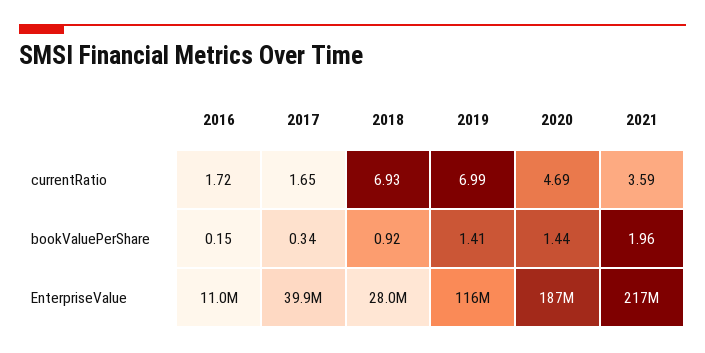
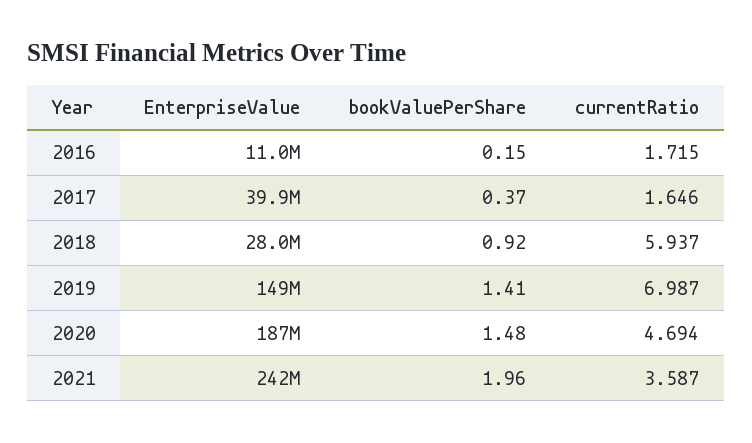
  {
    "2016": {
      "currentRatio": 1.715,
      "bookValuePerShare": 0.15,
      "EnterpriseValue": 11000000
    },
    "2017": {
      "currentRatio": 1.646,
-     "bookValuePerShare": 0.34,
+     "bookValuePerShare": 0.37,
      "EnterpriseValue": 39900000
    },
    "2018": {
-     "currentRatio": 6.93,
+     "currentRatio": 5.937,
      "bookValuePerShare": 0.92,
      "EnterpriseValue": 28000000
    },
    "2019": {
      "currentRatio": 6.987,
      "bookValuePerShare": 1.41,
-     "EnterpriseValue": 116000000
+     "EnterpriseValue": 149000000
    },
    "2020": {
      "currentRatio": 4.694,
-     "bookValuePerShare": 1.44,
+     "bookValuePerShare": 1.48,
      "EnterpriseValue": 187000000
    },
    "2021": {
      "currentRatio": 3.587,
      "bookValuePerShare": 1.96,
-     "EnterpriseValue": 217000000
+     "EnterpriseValue": 242000000
    }
  }

